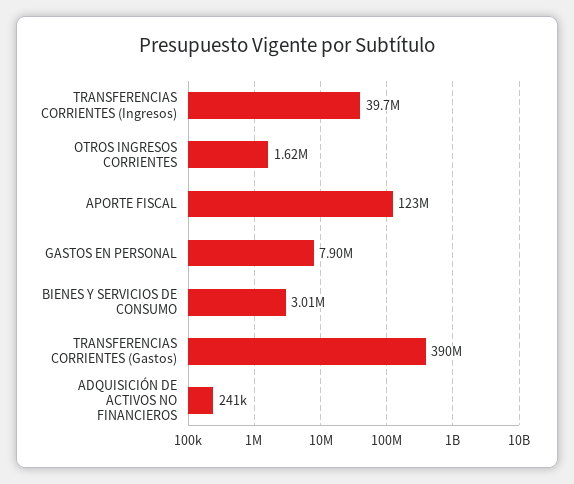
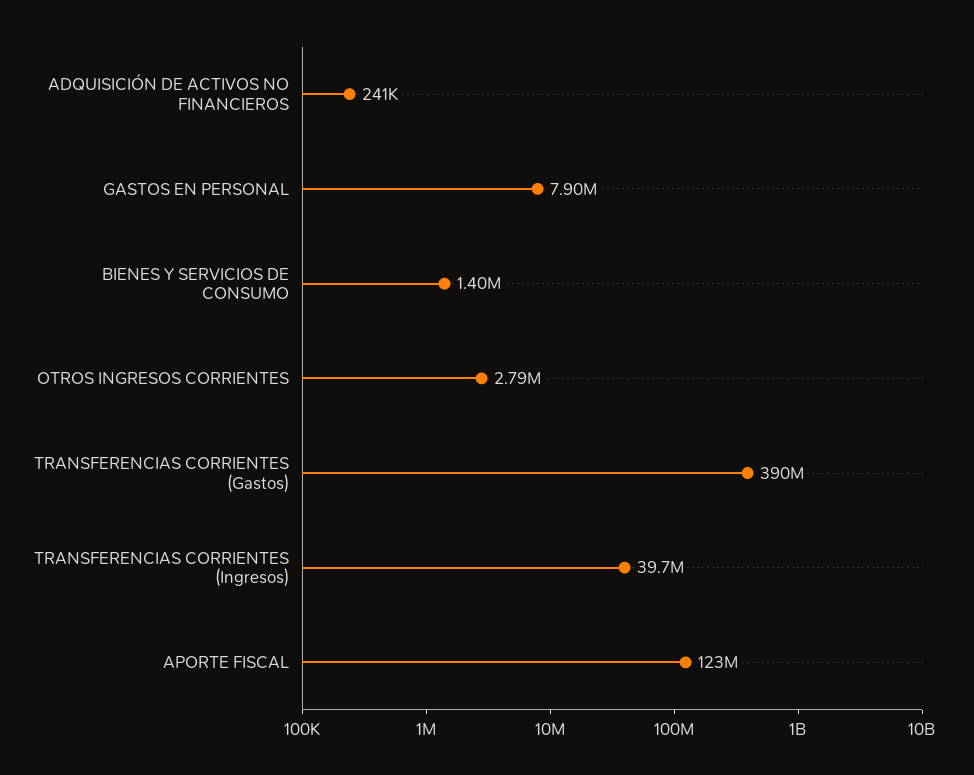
  {
    "TRANSFERENCIAS CORRIENTES (Ingresos)": 39700000,
-   "OTROS INGRESOS CORRIENTES": 1620000,
+   "OTROS INGRESOS CORRIENTES": 2790000,
    "APORTE FISCAL": 123000000,
    "GASTOS EN PERSONAL": 7900000,
-   "BIENES Y SERVICIOS DE CONSUMO": 3010000,
+   "BIENES Y SERVICIOS DE CONSUMO": 1400000,
    "TRANSFERENCIAS CORRIENTES (Gastos)": 390000000,
    "ADQUISICIÓN DE ACTIVOS NO FINANCIEROS": 241000
  }

